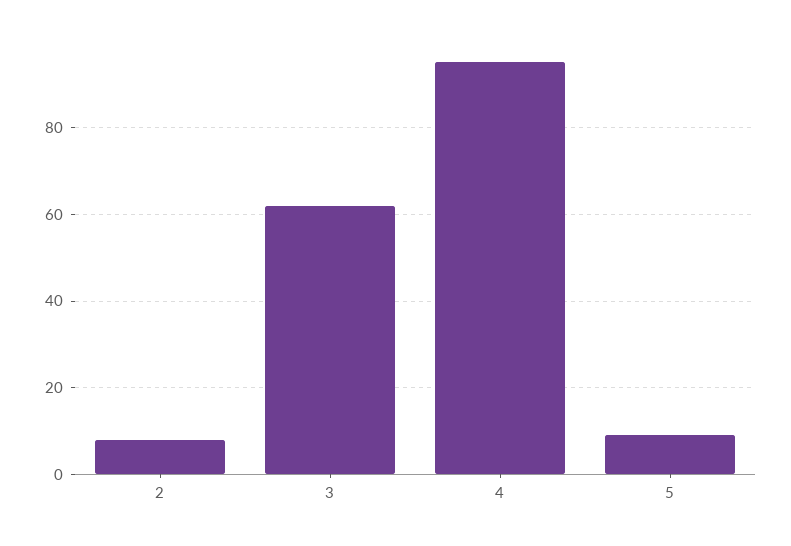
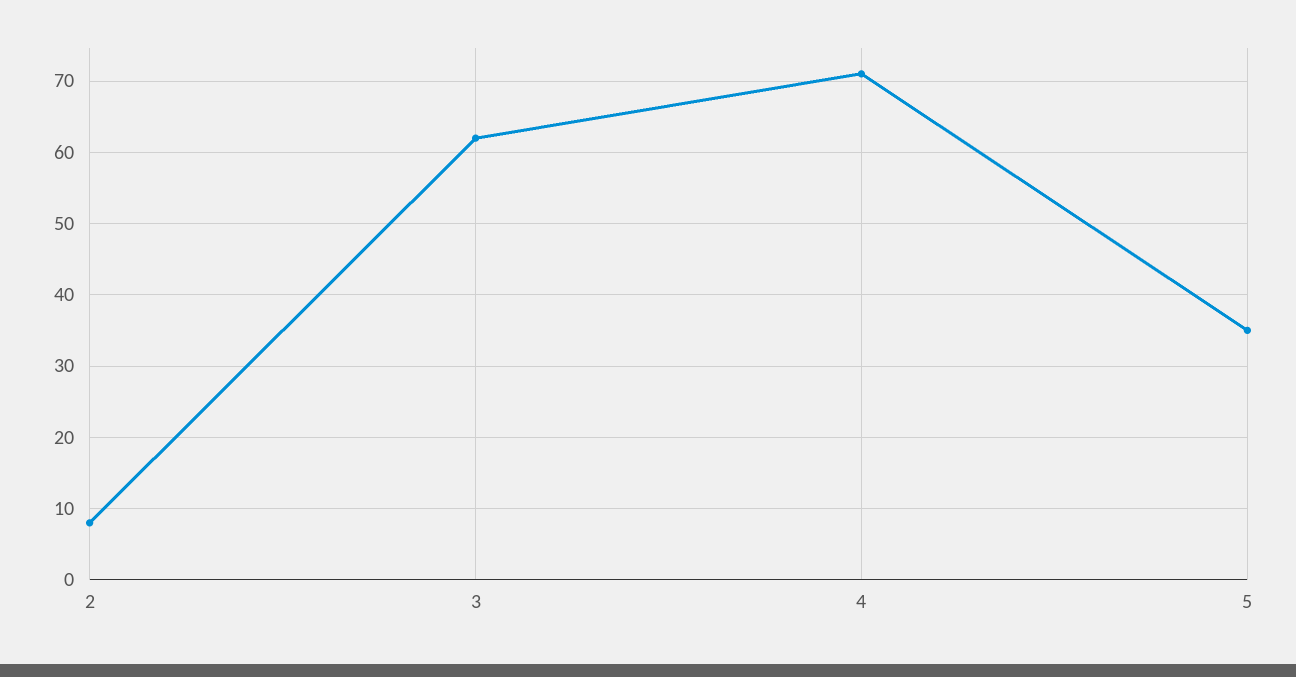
  {
    "2": 8,
    "3": 62,
-   "4": 95,
+   "4": 71,
-   "5": 10
+   "5": 35
  }

